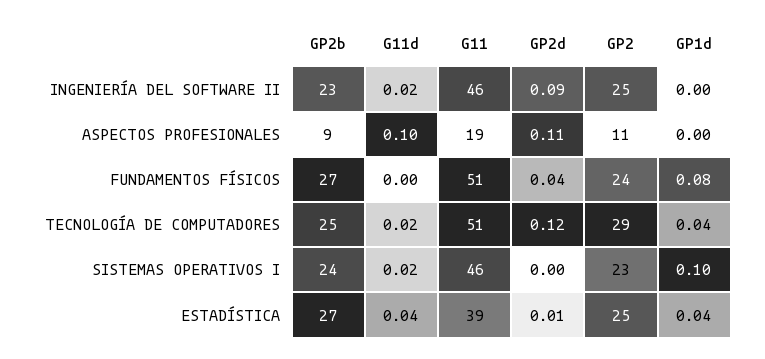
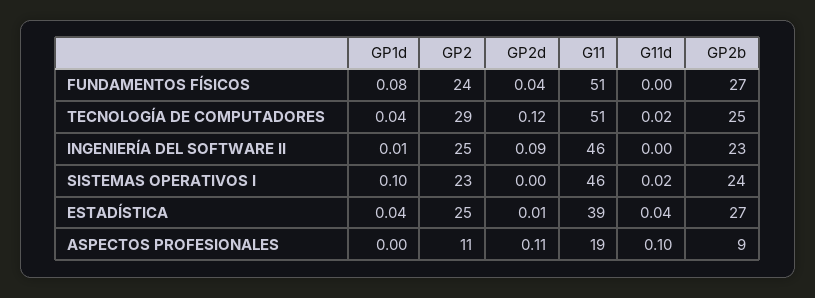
  {
    "GP2b": {
      "INGENIERÍA DEL SOFTWARE II": 23,
      "ASPECTOS PROFESIONALES": 9,
      "FUNDAMENTOS FÍSICOS": 27,
      "TECNOLOGÍA DE COMPUTADORES": 25,
      "SISTEMAS OPERATIVOS I": 24,
      "ESTADÍSTICA": 27
    },
    "G11d": {
-     "INGENIERÍA DEL SOFTWARE II": 0.02,
+     "INGENIERÍA DEL SOFTWARE II": 0,
      "ASPECTOS PROFESIONALES": 0.1,
      "FUNDAMENTOS FÍSICOS": 0,
      "TECNOLOGÍA DE COMPUTADORES": 0.02,
      "SISTEMAS OPERATIVOS I": 0.02,
      "ESTADÍSTICA": 0.04
    },
    "G11": {
      "INGENIERÍA DEL SOFTWARE II": 46,
      "ASPECTOS PROFESIONALES": 19,
      "FUNDAMENTOS FÍSICOS": 51,
      "TECNOLOGÍA DE COMPUTADORES": 51,
      "SISTEMAS OPERATIVOS I": 46,
      "ESTADÍSTICA": 39
    },
    "GP2d": {
      "INGENIERÍA DEL SOFTWARE II": 0.09,
      "ASPECTOS PROFESIONALES": 0.11,
      "FUNDAMENTOS FÍSICOS": 0.04,
      "TECNOLOGÍA DE COMPUTADORES": 0.12,
      "SISTEMAS OPERATIVOS I": 0,
      "ESTADÍSTICA": 0.01
    },
    "GP2": {
      "INGENIERÍA DEL SOFTWARE II": 25,
      "ASPECTOS PROFESIONALES": 11,
      "FUNDAMENTOS FÍSICOS": 24,
      "TECNOLOGÍA DE COMPUTADORES": 29,
      "SISTEMAS OPERATIVOS I": 23,
      "ESTADÍSTICA": 25
    },
    "GP1d": {
-     "INGENIERÍA DEL SOFTWARE II": 0,
+     "INGENIERÍA DEL SOFTWARE II": 0.01,
      "ASPECTOS PROFESIONALES": 0,
      "FUNDAMENTOS FÍSICOS": 0.08,
      "TECNOLOGÍA DE COMPUTADORES": 0.04,
      "SISTEMAS OPERATIVOS I": 0.1,
      "ESTADÍSTICA": 0.04
    }
  }

